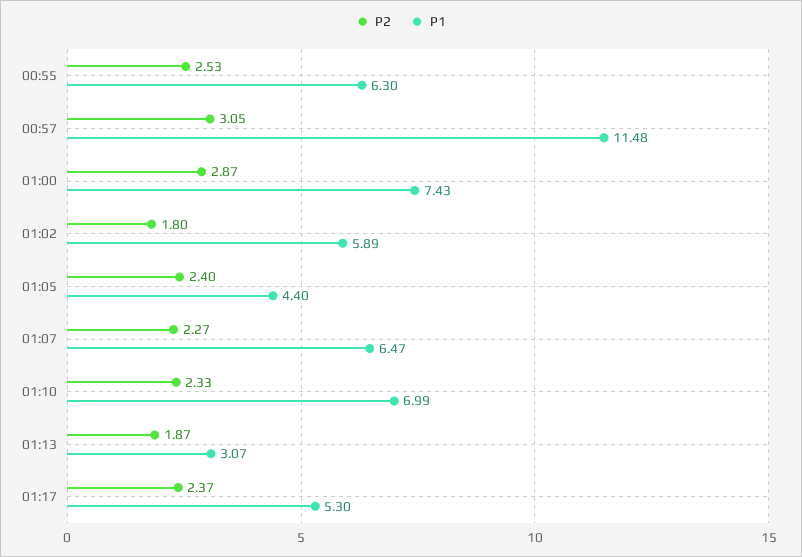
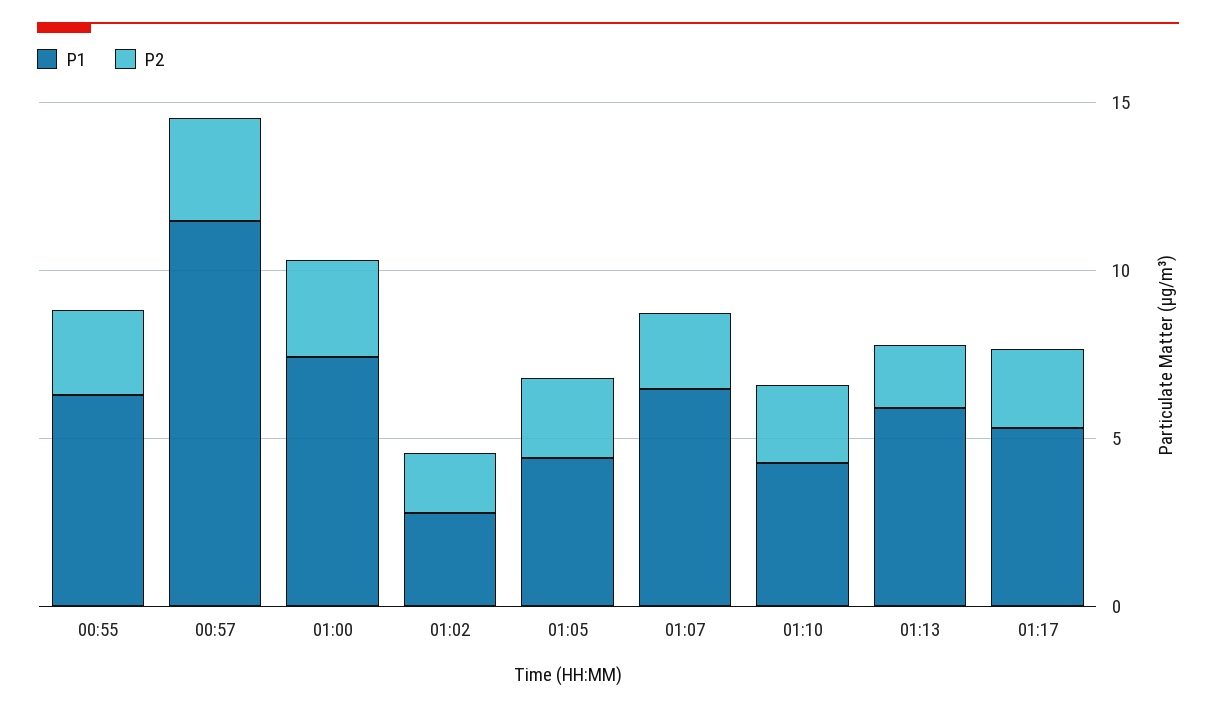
  {
    "P2": {
      "00:55": 2.53,
      "00:57": 3.05,
      "01:00": 2.87,
      "01:02": 1.8,
      "01:05": 2.4,
      "01:07": 2.27,
      "01:10": 2.33,
      "01:13": 1.87,
      "01:17": 2.37
    },
    "P1": {
      "00:55": 6.3,
      "00:57": 11.48,
      "01:00": 7.43,
-     "01:02": 5.89,
+     "01:02": 3,
      "01:05": 4.4,
      "01:07": 6.47,
-     "01:10": 6.99,
+     "01:10": 4,
-     "01:13": 3.07,
+     "01:13": 6,
      "01:17": 5.3
    }
  }

